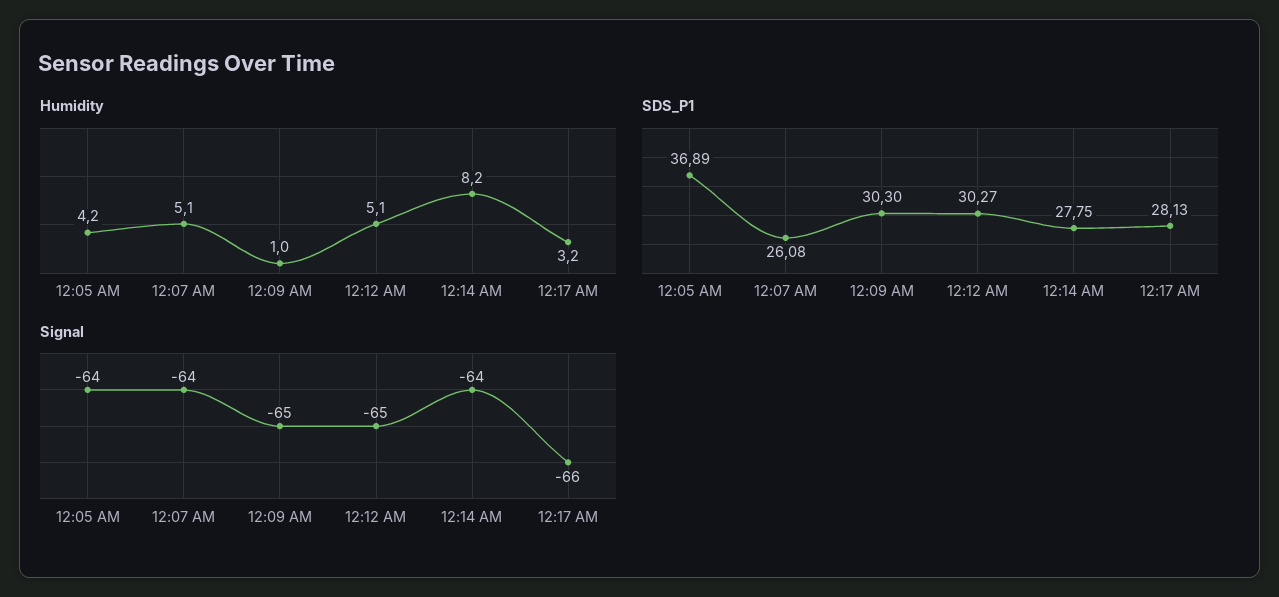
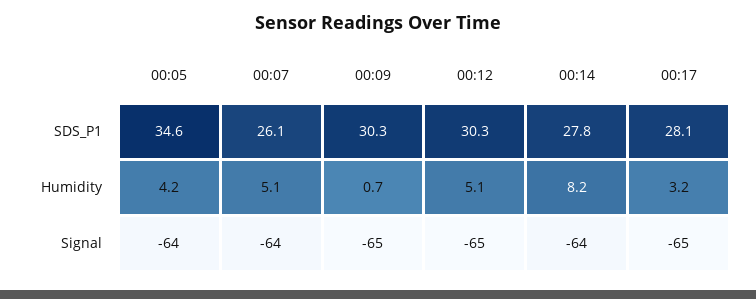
  {
    "Humidity": {
      "12:05 AM": 4.2,
      "12:07 AM": 5.1,
-     "12:09 AM": 1,
+     "12:09 AM": 0.7,
      "12:12 AM": 5.1,
      "12:14 AM": 8.2,
      "12:17 AM": 3.2
    },
    "SDS_P1": {
-     "12:05 AM": 36.89,
+     "12:05 AM": 34.6,
      "12:07 AM": 26.08,
      "12:09 AM": 30.3,
      "12:12 AM": 30.27,
      "12:14 AM": 27.75,
      "12:17 AM": 28.13
    },
    "Signal": {
      "12:05 AM": -64,
      "12:07 AM": -64,
      "12:09 AM": -65,
      "12:12 AM": -65,
      "12:14 AM": -64,
-     "12:17 AM": -66
+     "12:17 AM": -65
    }
  }

